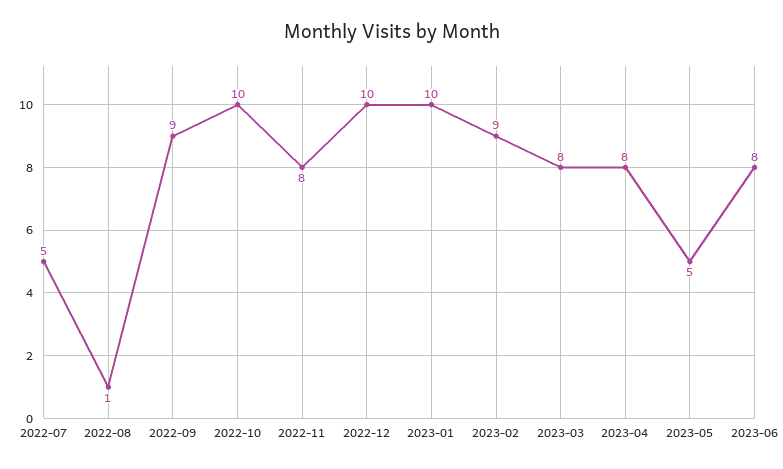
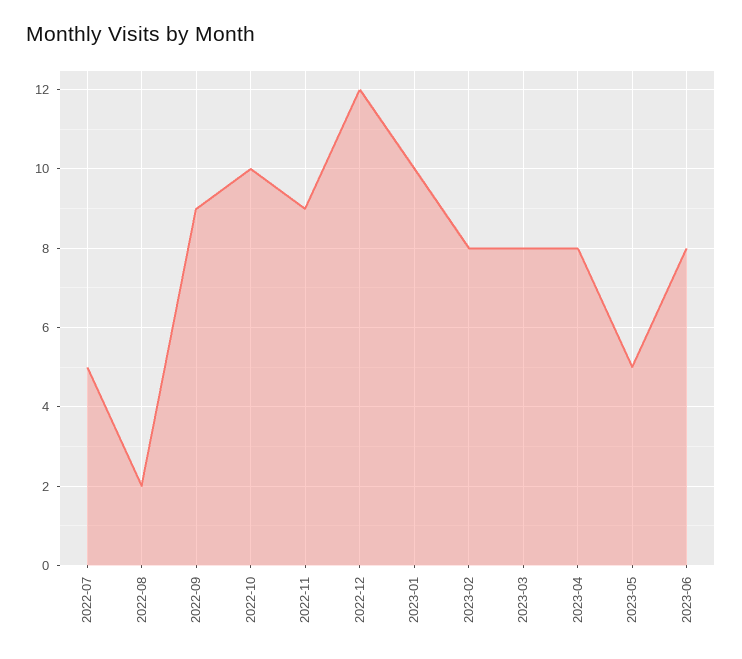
  {
    "2022-07": 5,
-   "2022-08": 1,
+   "2022-08": 2,
    "2022-09": 9,
    "2022-10": 10,
-   "2022-11": 8,
+   "2022-11": 9,
-   "2022-12": 10,
+   "2022-12": 12,
    "2023-01": 10,
-   "2023-02": 9,
+   "2023-02": 8,
    "2023-03": 8,
    "2023-04": 8,
    "2023-05": 5,
    "2023-06": 8
  }

